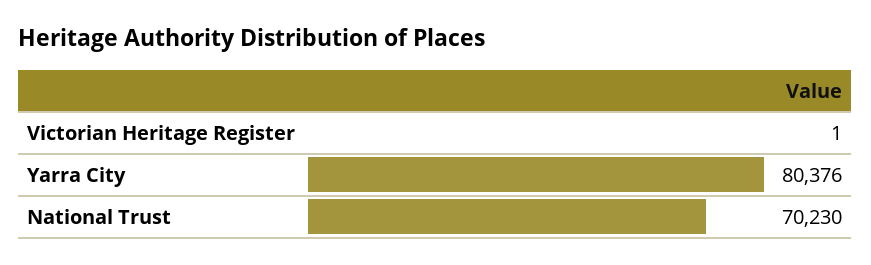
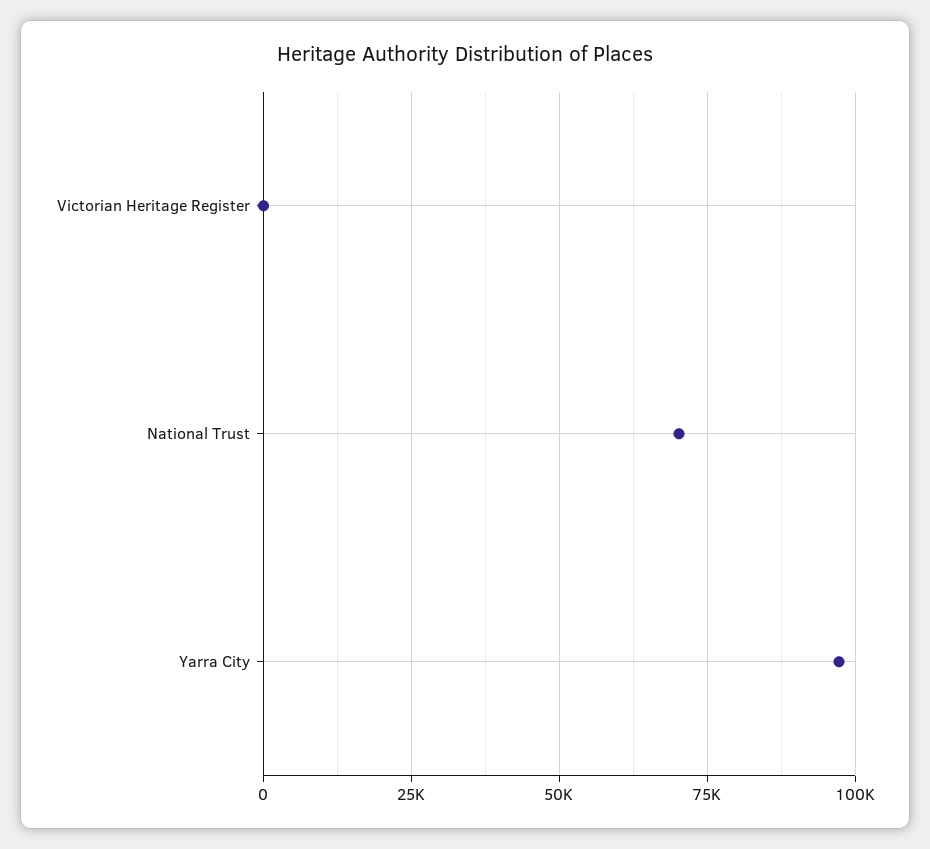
  {
    "Victorian Heritage Register": 1,
-   "Yarra City": 80376,
+   "Yarra City": 97500,
    "National Trust": 70230
  }

